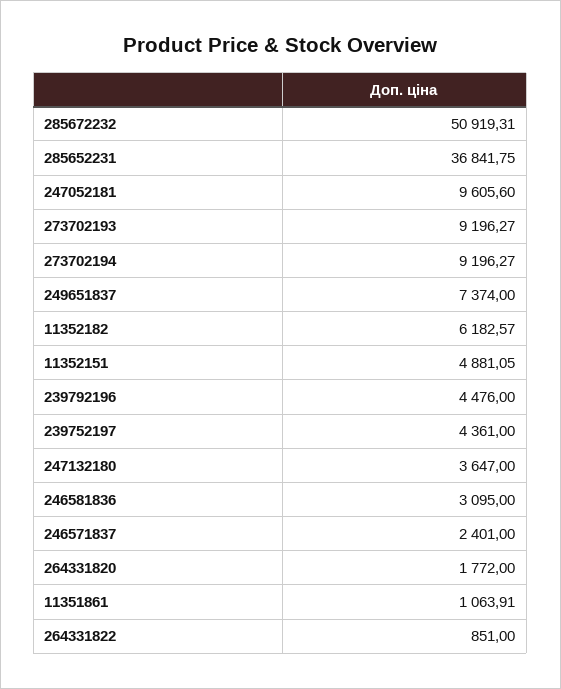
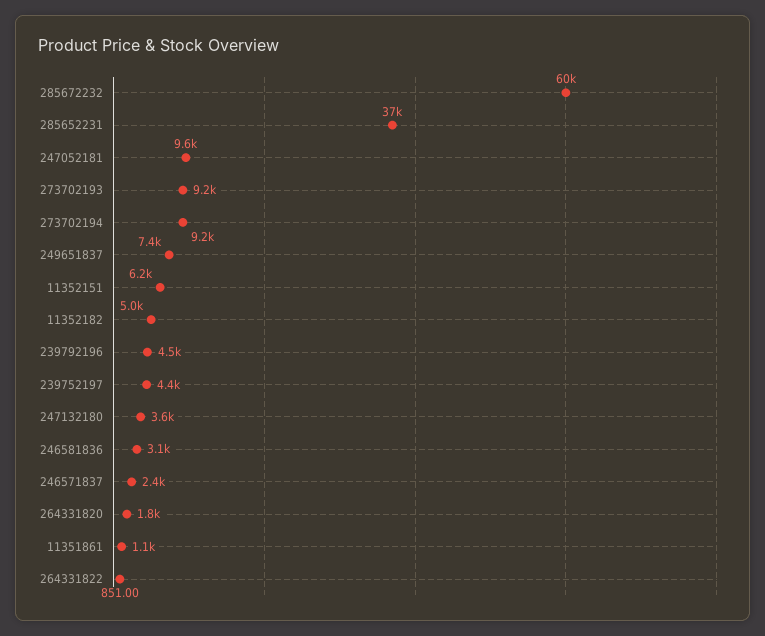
  {
-   "285672232": 50919.31,
+   "285672232": 60000,
    "285652231": 36841.75,
    "247052181": 9605.6,
    "273702193": 9196.27,
    "273702194": 9196.27,
    "249651837": 7374,
-   "11352182": 6182.57,
+   "11352182": 5000,
-   "11352151": 4881.05,
+   "11352151": 6200,
    "239792196": 4476,
    "239752197": 4361,
    "247132180": 3647,
    "246581836": 3095,
    "246571837": 2401,
    "264331820": 1772,
    "11351861": 1063.91,
    "264331822": 851
  }

